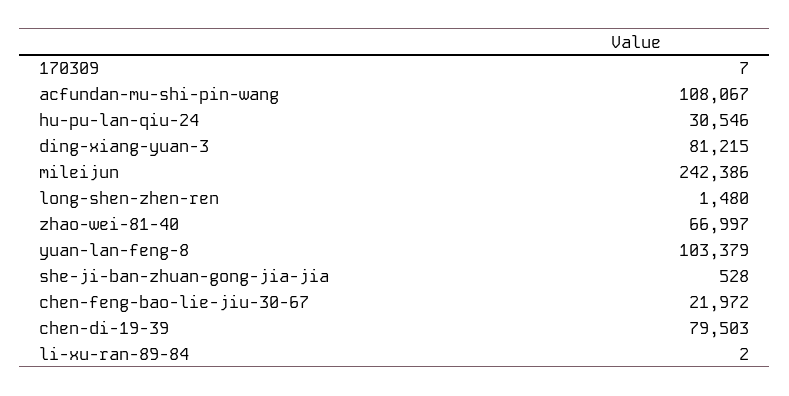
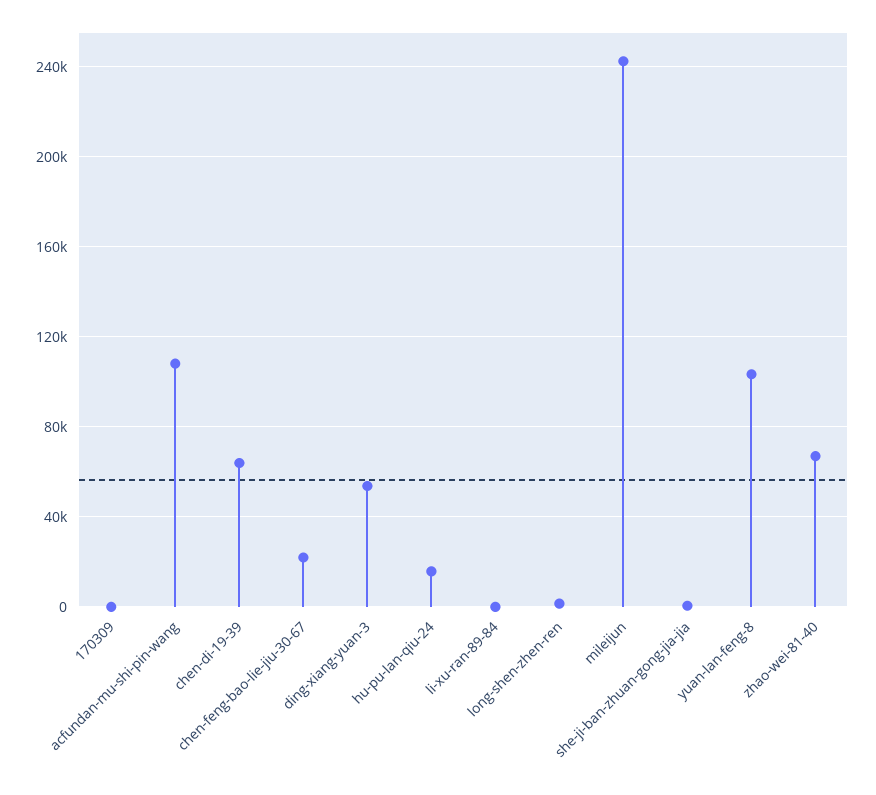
  {
    "170309": 7,
    "acfundan-mu-shi-pin-wang": 108067,
-   "hu-pu-lan-qiu-24": 30546,
+   "hu-pu-lan-qiu-24": 15000,
-   "ding-xiang-yuan-3": 81215,
+   "ding-xiang-yuan-3": 55000,
    "mileijun": 242386,
    "long-shen-zhen-ren": 1480,
    "zhao-wei-81-40": 66997,
    "yuan-lan-feng-8": 103379,
    "she-ji-ban-zhuan-gong-jia-jia": 528,
    "chen-feng-bao-lie-jiu-30-67": 21972,
-   "chen-di-19-39": 79503,
+   "chen-di-19-39": 65000,
    "li-xu-ran-89-84": 2
  }

